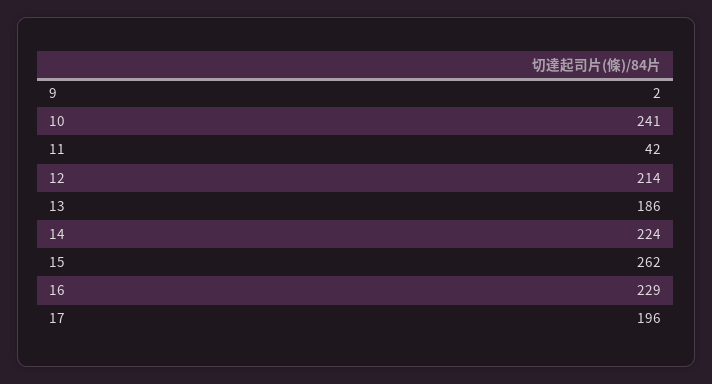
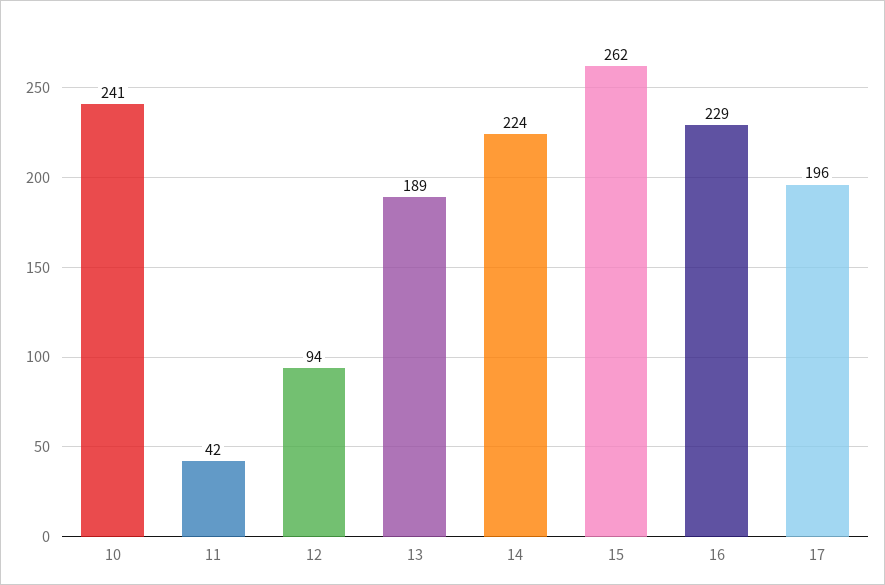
  {
-   "9": 2,
    "10": 241,
    "11": 42,
-   "12": 214,
+   "12": 94,
-   "13": 186,
+   "13": 189,
    "14": 224,
    "15": 262,
    "16": 229,
    "17": 196
  }

